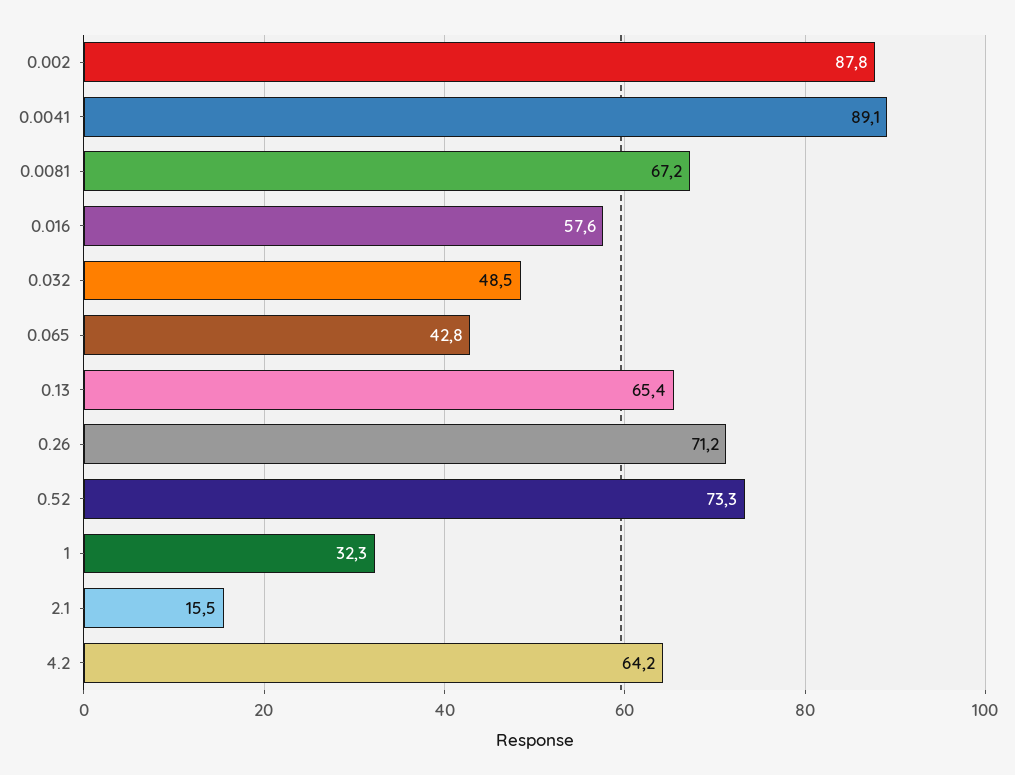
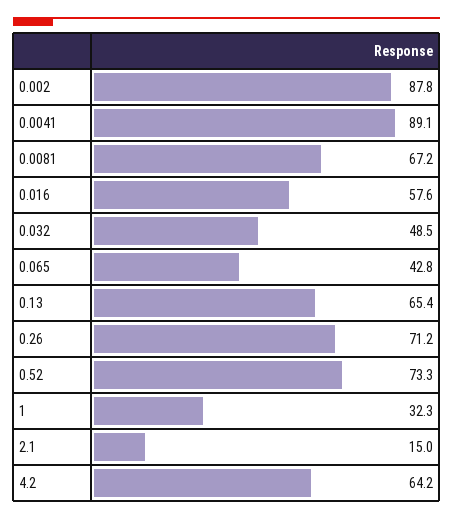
  {
    "0.002": 87.8,
    "0.0041": 89.1,
    "0.0081": 67.2,
    "0.016": 57.6,
    "0.032": 48.5,
    "0.065": 42.8,
    "0.13": 65.4,
    "0.26": 71.2,
    "0.52": 73.3,
    "1": 32.3,
-   "2.1": 15.5,
+   "2.1": 15,
    "4.2": 64.2
  }

